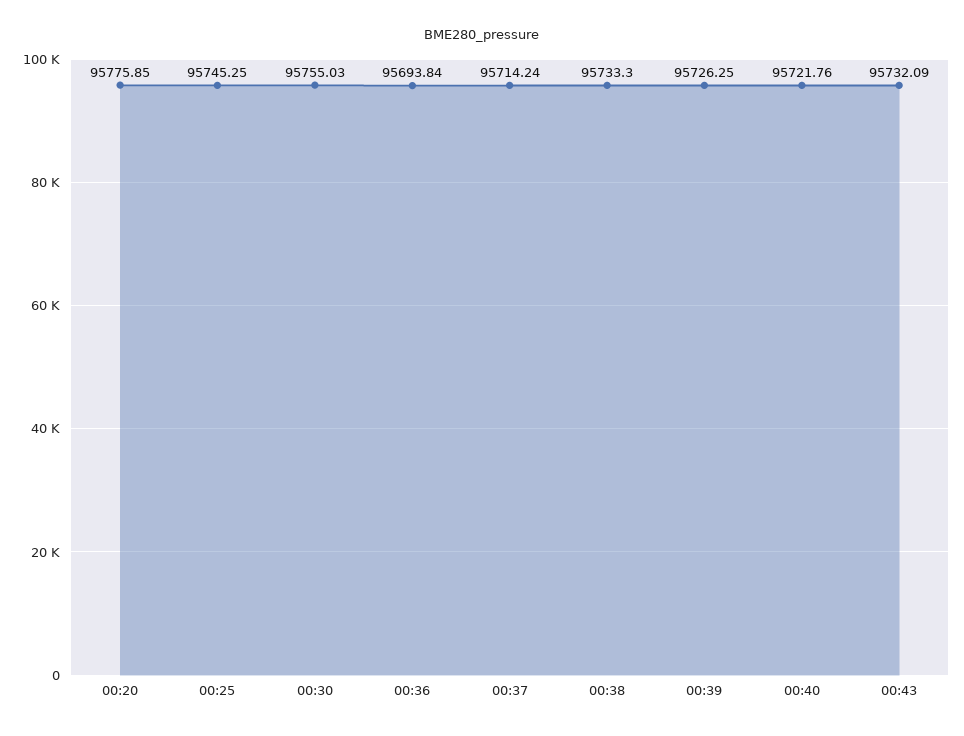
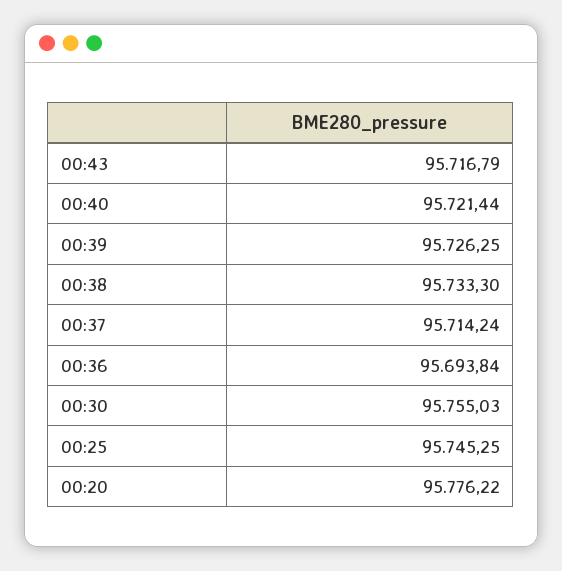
  {
-   "00:20": 95775.85,
+   "00:20": 95776.22,
    "00:25": 95745.25,
    "00:30": 95755.03,
    "00:36": 95693.84,
    "00:37": 95714.24,
    "00:38": 95733.3,
    "00:39": 95726.25,
-   "00:40": 95721.76,
+   "00:40": 95721.44,
-   "00:43": 95732.09
+   "00:43": 95716.79
  }

